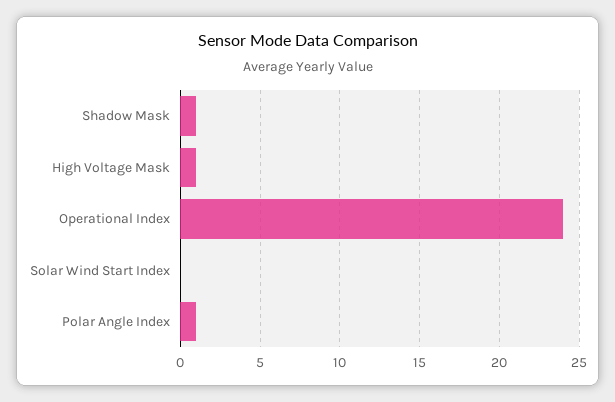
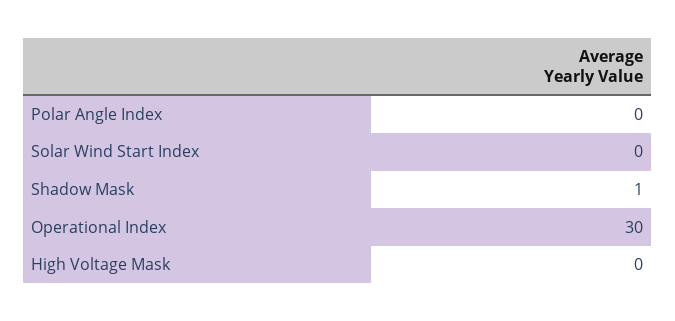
  {
    "Shadow Mask": 1,
-   "High Voltage Mask": 1,
+   "High Voltage Mask": 0,
-   "Operational Index": 24,
+   "Operational Index": 30,
    "Solar Wind Start Index": 0,
-   "Polar Angle Index": 1
+   "Polar Angle Index": 0
  }

